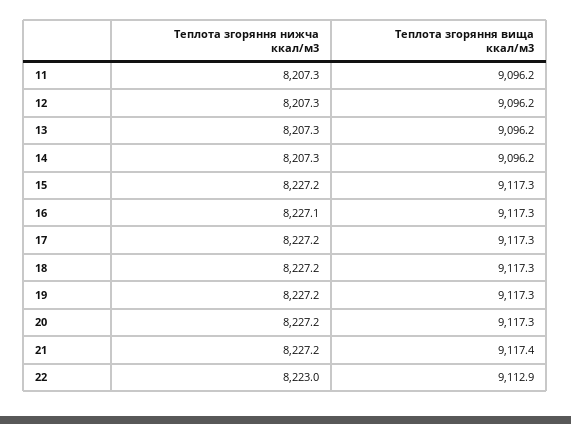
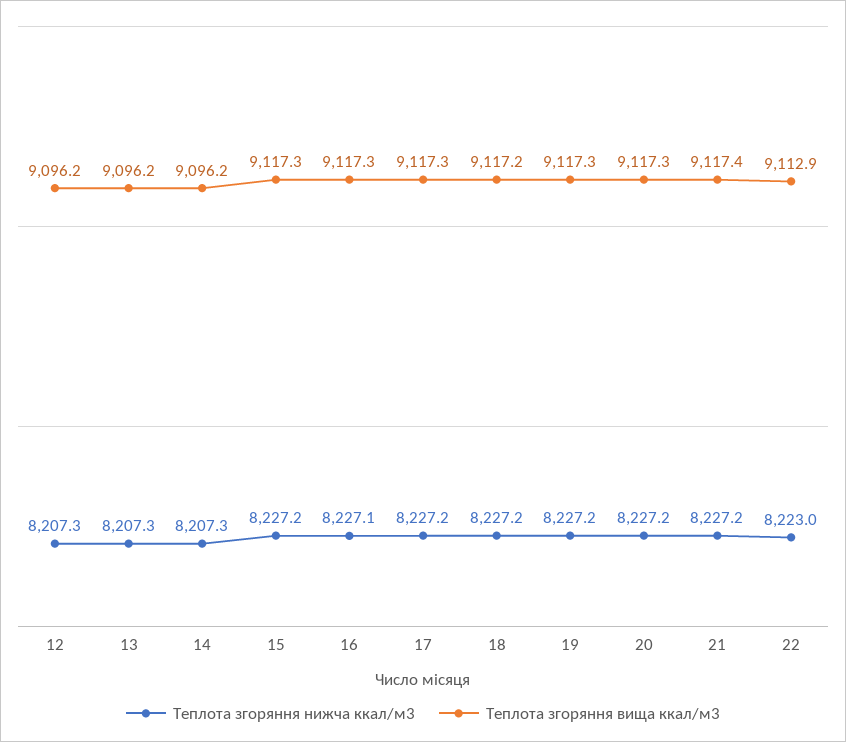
  {
    "Теплота згоряння нижча ккал/м3": {
-     "11": 8207.3,
      "12": 8207.3,
      "13": 8207.3,
      "14": 8207.3,
      "15": 8227.2,
      "16": 8227.1,
      "17": 8227.2,
      "18": 8227.2,
      "19": 8227.2,
      "20": 8227.2,
      "21": 8227.2,
      "22": 8223
    },
    "Теплота згоряння вища ккал/м3": {
-     "11": 9096.2,
      "12": 9096.2,
      "13": 9096.2,
      "14": 9096.2,
      "15": 9117.3,
      "16": 9117.3,
      "17": 9117.3,
-     "18": 9117.3,
+     "18": 9117.2,
      "19": 9117.3,
      "20": 9117.3,
      "21": 9117.4,
      "22": 9112.9
    }
  }

